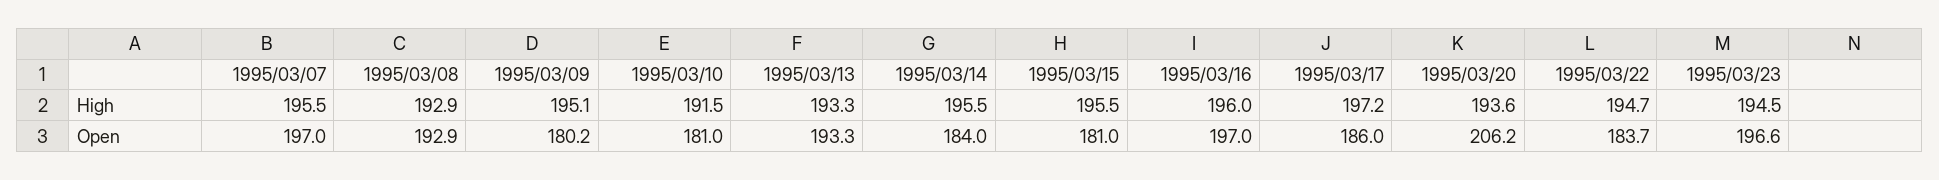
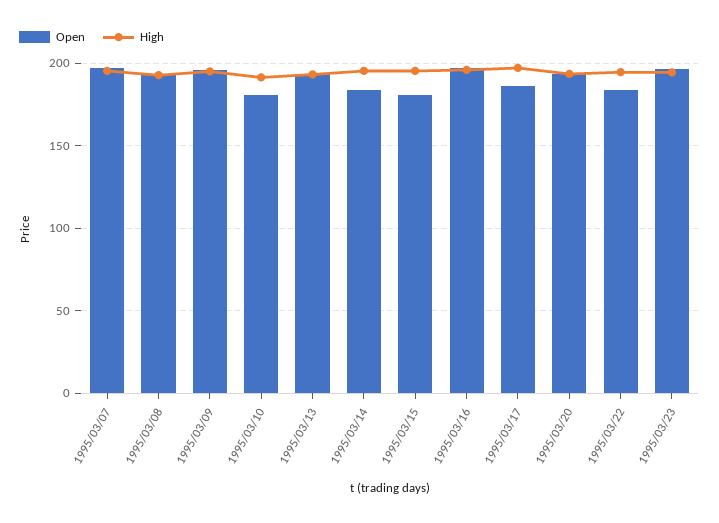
  {
    "High": {
      "1995/03/07": 195.5,
      "1995/03/08": 192.9,
      "1995/03/09": 195.1,
      "1995/03/10": 191.5,
      "1995/03/13": 193.3,
      "1995/03/14": 195.5,
      "1995/03/15": 195.5,
      "1995/03/16": 196,
      "1995/03/17": 197.2,
      "1995/03/20": 193.6,
      "1995/03/22": 194.7,
      "1995/03/23": 194.5
    },
    "Open": {
      "1995/03/07": 197,
      "1995/03/08": 192.9,
-     "1995/03/09": 180.2,
+     "1995/03/09": 195,
      "1995/03/10": 181,
      "1995/03/13": 193.3,
      "1995/03/14": 184,
      "1995/03/15": 181,
      "1995/03/16": 197,
      "1995/03/17": 186,
-     "1995/03/20": 206.2,
+     "1995/03/20": 195,
      "1995/03/22": 183.7,
      "1995/03/23": 196.6
    }
  }

